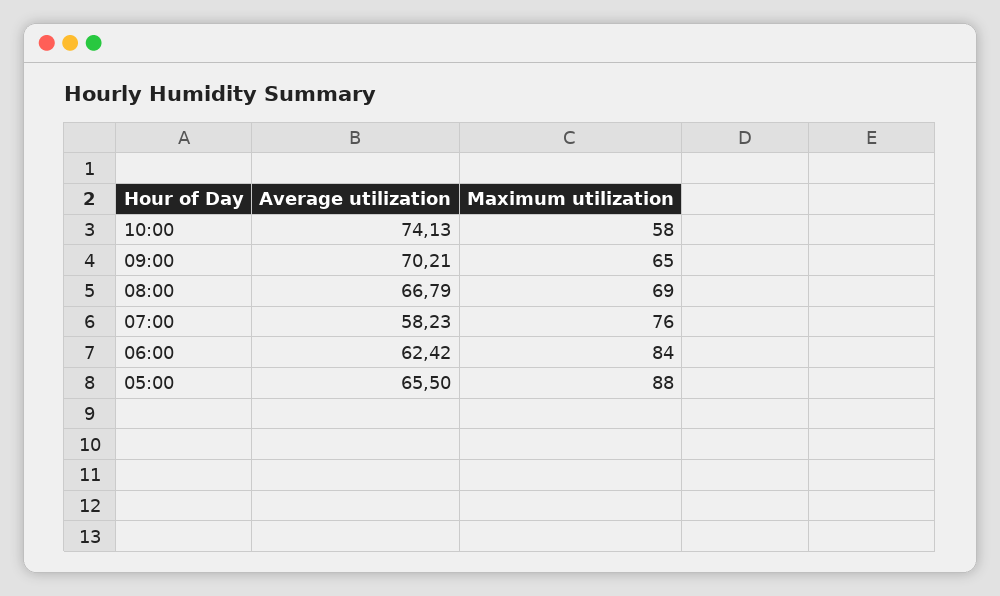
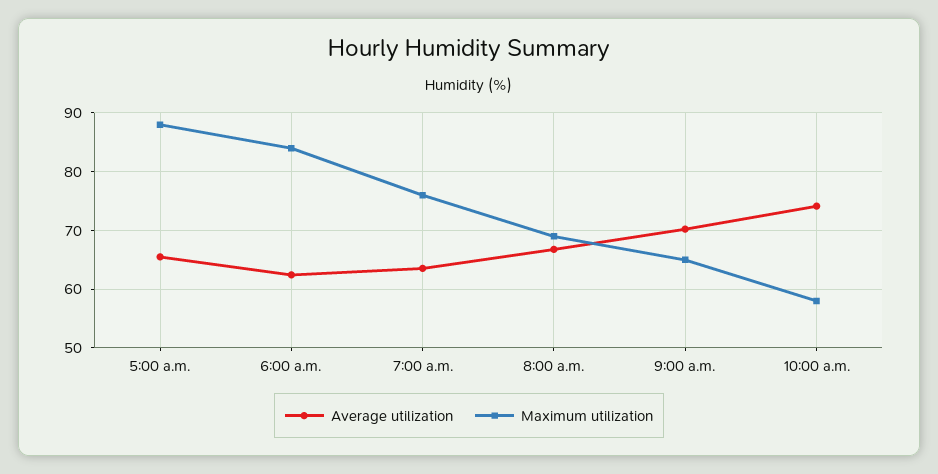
  {
    "Average utilization": {
      "10:00": 74.13,
      "09:00": 70.21,
      "08:00": 66.79,
-     "07:00": 58.23,
+     "07:00": 64,
      "06:00": 62.42,
      "05:00": 65.5
    },
    "Maximum utilization": {
      "10:00": 58,
      "09:00": 65,
      "08:00": 69,
      "07:00": 76,
      "06:00": 84,
      "05:00": 88
    }
  }

